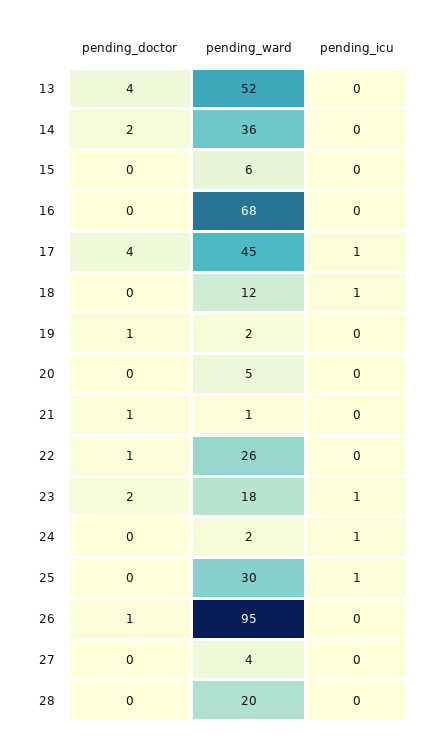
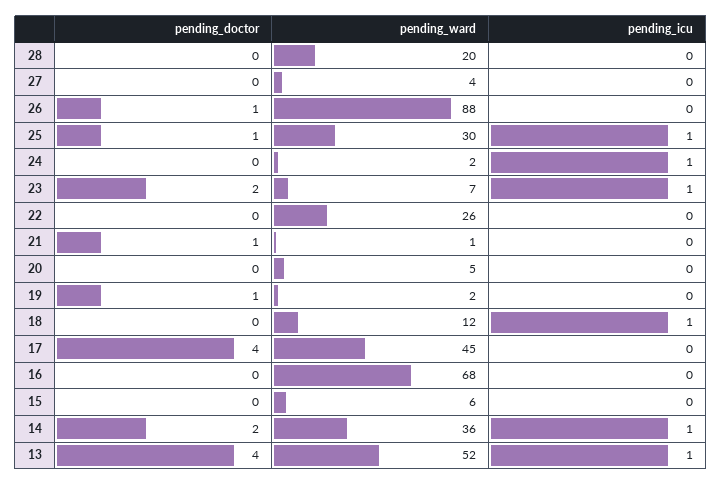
  {
    "pending_doctor": {
      "13": 4,
      "14": 2,
      "15": 0,
      "16": 0,
      "17": 4,
      "18": 0,
      "19": 1,
      "20": 0,
      "21": 1,
-     "22": 1,
+     "22": 0,
      "23": 2,
      "24": 0,
-     "25": 0,
+     "25": 1,
      "26": 1,
      "27": 0,
      "28": 0
    },
    "pending_ward": {
      "13": 52,
      "14": 36,
      "15": 6,
      "16": 68,
      "17": 45,
      "18": 12,
      "19": 2,
      "20": 5,
      "21": 1,
      "22": 26,
-     "23": 18,
+     "23": 7,
      "24": 2,
      "25": 30,
-     "26": 95,
+     "26": 88,
      "27": 4,
      "28": 20
    },
    "pending_icu": {
-     "13": 0,
+     "13": 1,
-     "14": 0,
+     "14": 1,
      "15": 0,
      "16": 0,
-     "17": 1,
+     "17": 0,
      "18": 1,
      "19": 0,
      "20": 0,
      "21": 0,
      "22": 0,
      "23": 1,
      "24": 1,
      "25": 1,
      "26": 0,
      "27": 0,
      "28": 0
    }
  }

